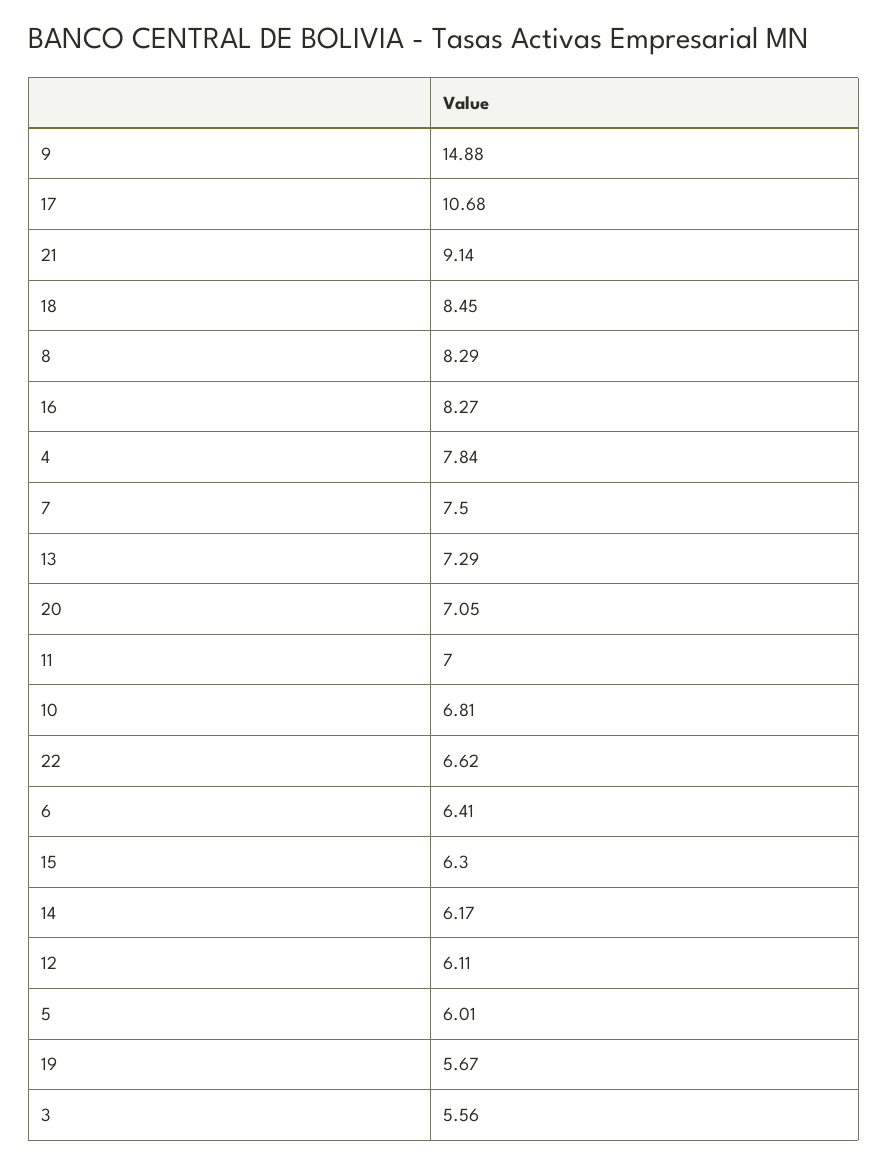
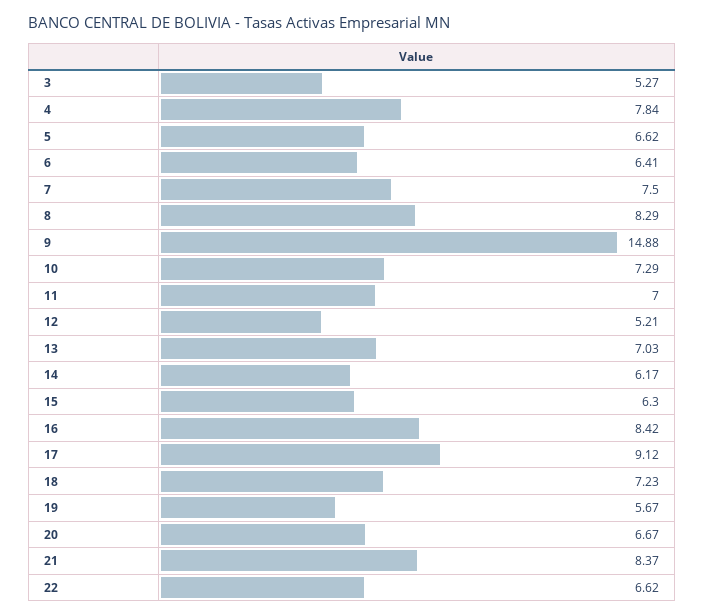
  {
    "9": 14.88,
-   "17": 10.68,
+   "17": 9.12,
-   "21": 9.14,
+   "21": 8.37,
-   "18": 8.45,
+   "18": 7.23,
    "8": 8.29,
-   "16": 8.27,
+   "16": 8.42,
    "4": 7.84,
    "7": 7.5,
-   "13": 7.29,
+   "13": 7.03,
-   "20": 7.05,
+   "20": 6.67,
    "11": 7,
-   "10": 6.81,
+   "10": 7.29,
    "22": 6.62,
    "6": 6.41,
    "15": 6.3,
    "14": 6.17,
-   "12": 6.11,
+   "12": 5.21,
-   "5": 6.01,
+   "5": 6.62,
    "19": 5.67,
-   "3": 5.56
+   "3": 5.27
  }

